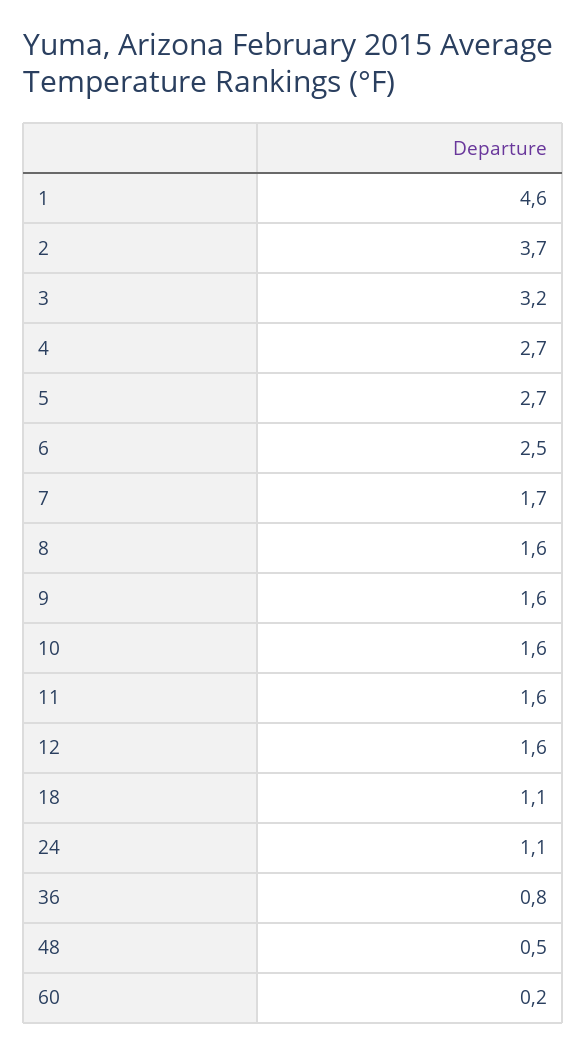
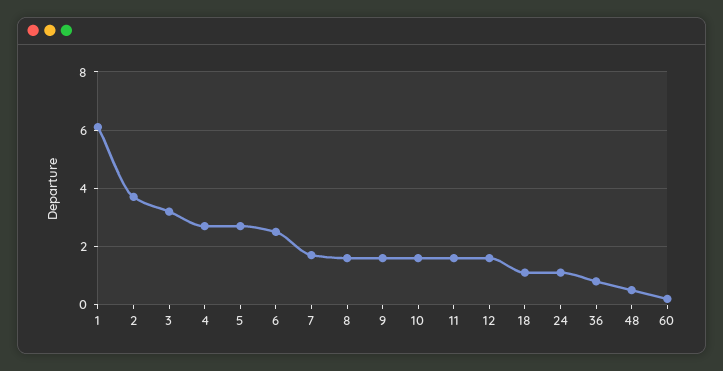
  {
-   "1": 4.6,
+   "1": 6,
    "2": 3.7,
    "3": 3.2,
    "4": 2.7,
    "5": 2.7,
    "6": 2.5,
    "7": 1.7,
    "8": 1.6,
    "9": 1.6,
    "10": 1.6,
    "11": 1.6,
    "12": 1.6,
    "18": 1.1,
    "24": 1.1,
    "36": 0.8,
    "48": 0.5,
    "60": 0.2
  }

